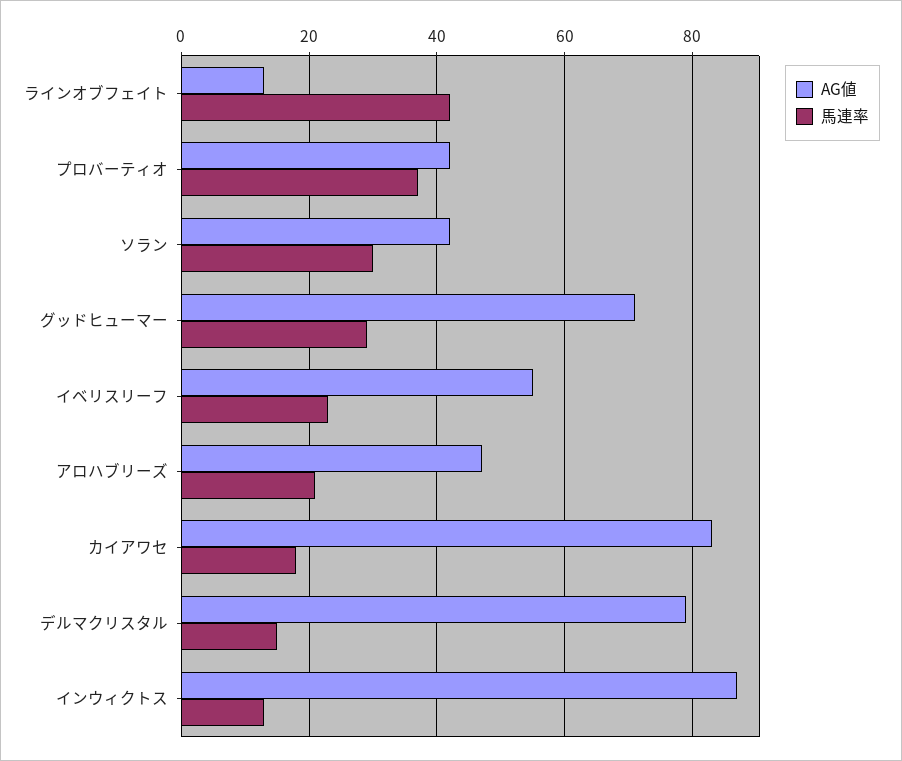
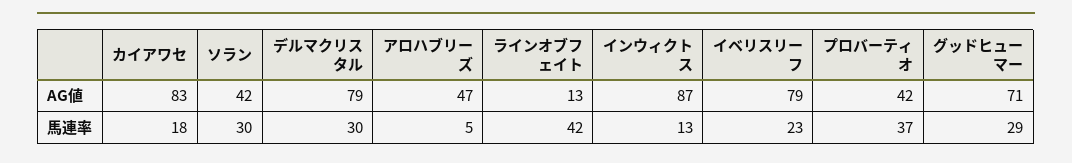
  {
    "AG値": {
      "ラインオブフェイト": 13,
      "プロバーティオ": 42,
      "ソラン": 42,
      "グッドヒューマー": 71,
-     "イベリスリーフ": 55,
+     "イベリスリーフ": 79,
      "アロハブリーズ": 47,
      "カイアワセ": 83,
      "デルマクリスタル": 79,
      "インウィクトス": 87
    },
    "馬連率": {
      "ラインオブフェイト": 42,
      "プロバーティオ": 37,
      "ソラン": 30,
      "グッドヒューマー": 29,
      "イベリスリーフ": 23,
-     "アロハブリーズ": 20,
+     "アロハブリーズ": 5,
      "カイアワセ": 18,
-     "デルマクリスタル": 15,
+     "デルマクリスタル": 30,
      "インウィクトス": 13
    }
  }

